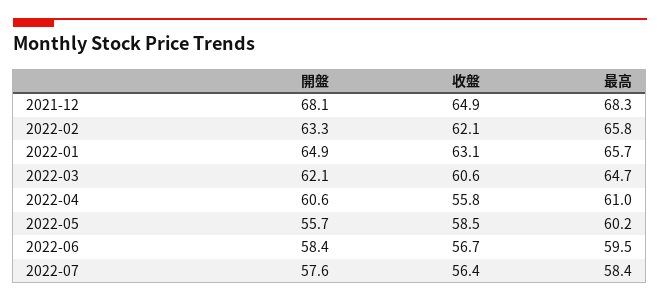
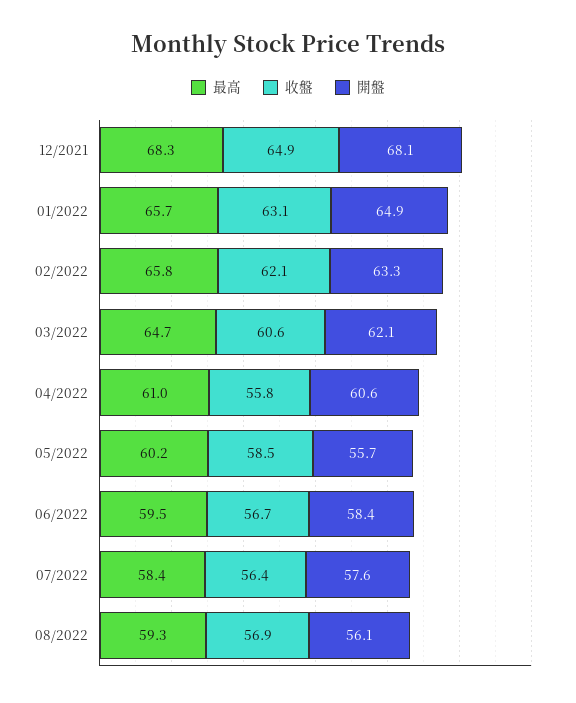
  {
    "開盤": {
      "2021-12": 68.1,
      "2022-02": 63.3,
      "2022-01": 64.9,
      "2022-03": 62.1,
      "2022-04": 60.6,
      "2022-05": 55.7,
      "2022-06": 58.4,
-     "2022-07": 57.6
+     "2022-07": 57.6,
+     "08/2022": 56.1
    },
    "收盤": {
      "2021-12": 64.9,
      "2022-02": 62.1,
      "2022-01": 63.1,
      "2022-03": 60.6,
      "2022-04": 55.8,
      "2022-05": 58.5,
      "2022-06": 56.7,
-     "2022-07": 56.4
+     "2022-07": 56.4,
+     "08/2022": 56.9
    },
    "最高": {
      "2021-12": 68.3,
      "2022-02": 65.8,
      "2022-01": 65.7,
      "2022-03": 64.7,
      "2022-04": 61,
      "2022-05": 60.2,
      "2022-06": 59.5,
-     "2022-07": 58.4
+     "2022-07": 58.4,
+     "08/2022": 59.3
    }
  }

